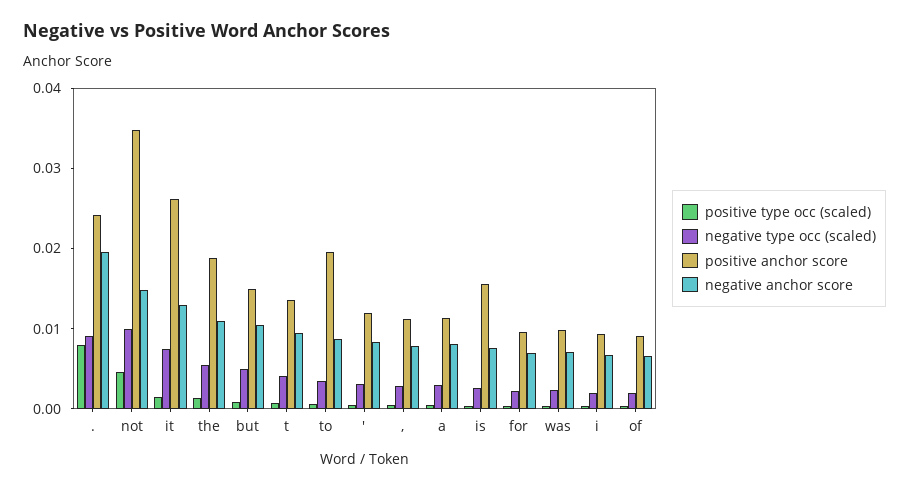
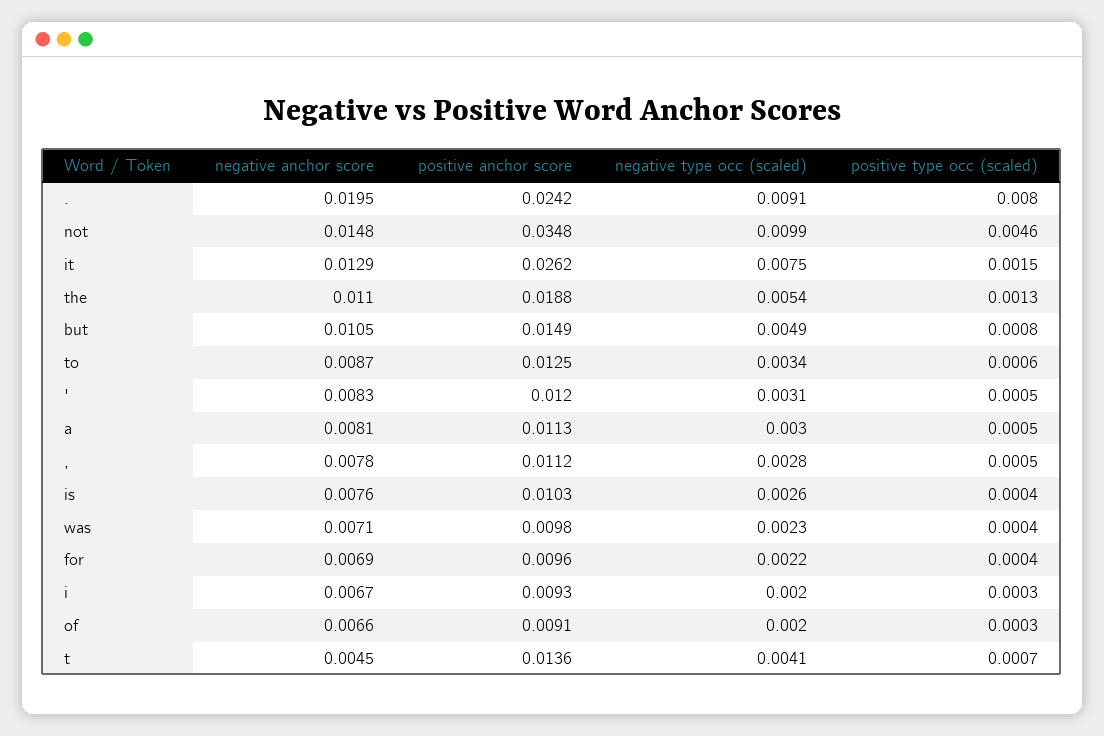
  {
    "positive type occ (scaled)": {
      ".": 0.008,
      "not": 0.0046,
      "it": 0.0015,
      "the": 0.0013,
      "but": 0.0008,
      "t": 0.0007,
      "to": 0.0006,
      "'": 0.0005,
      ",": 0.0005,
      "a": 0.0005,
      "is": 0.0004,
      "for": 0.0004,
      "was": 0.0004,
      "i": 0.0003,
      "of": 0.0003
    },
    "negative type occ (scaled)": {
      ".": 0.0091,
      "not": 0.0099,
      "it": 0.0075,
      "the": 0.0054,
      "but": 0.0049,
      "t": 0.0041,
      "to": 0.0034,
      "'": 0.0031,
      ",": 0.0028,
      "a": 0.003,
      "is": 0.0026,
      "for": 0.0022,
      "was": 0.0023,
      "i": 0.002,
      "of": 0.002
    },
    "positive anchor score": {
      ".": 0.0242,
      "not": 0.0348,
      "it": 0.0262,
      "the": 0.0188,
      "but": 0.0149,
      "t": 0.0136,
-     "to": 0.02,
+     "to": 0.0125,
      "'": 0.012,
      ",": 0.0112,
      "a": 0.0113,
-     "is": 0.016,
+     "is": 0.0103,
      "for": 0.0096,
      "was": 0.0098,
      "i": 0.0093,
      "of": 0.0091
    },
    "negative anchor score": {
      ".": 0.0195,
      "not": 0.0148,
      "it": 0.0129,
      "the": 0.011,
      "but": 0.0105,
-     "t": 0.01,
+     "t": 0.0045,
      "to": 0.0087,
      "'": 0.0083,
      ",": 0.0078,
      "a": 0.0081,
      "is": 0.0076,
      "for": 0.0069,
      "was": 0.0071,
      "i": 0.0067,
      "of": 0.0066
    }
  }

